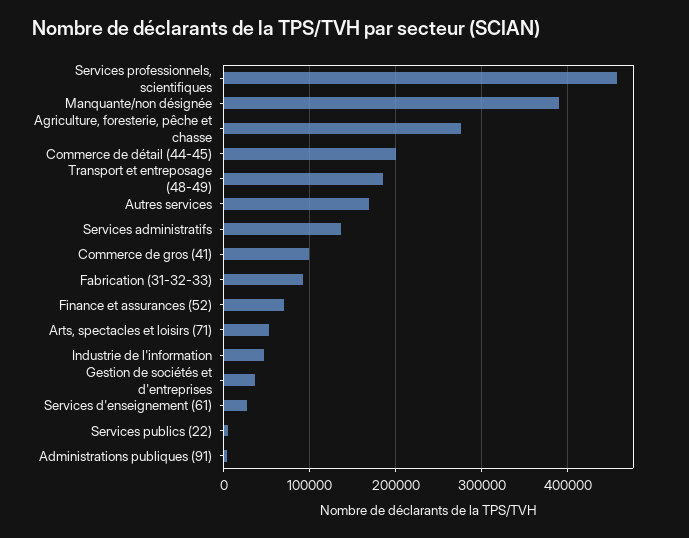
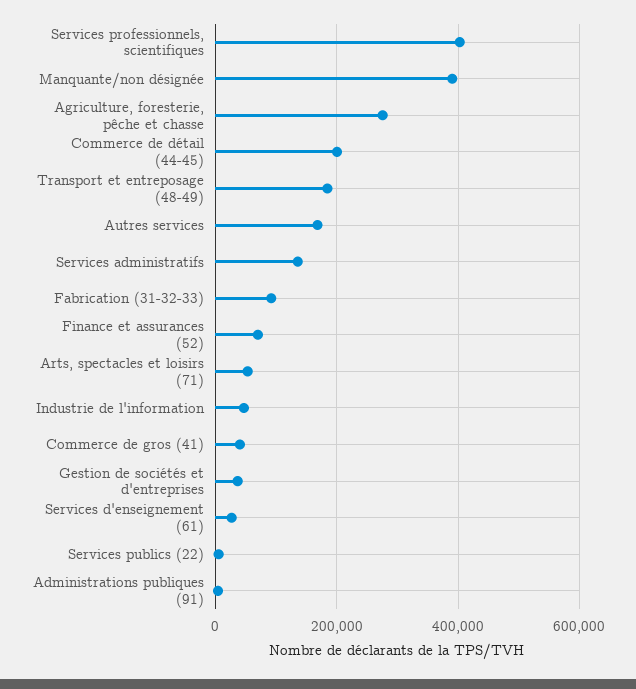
  {
-   "Services professionnels, scientifiques": 460000,
+   "Services professionnels, scientifiques": 400000,
    "Manquante/non désignée": 390000,
    "Agriculture, foresterie, pêche et chasse": 280000,
    "Commerce de détail (44-45)": 200000,
    "Transport et entreposage (48-49)": 180000,
    "Autres services": 170000,
    "Services administratifs": 140000,
-   "Commerce de gros (41)": 100000,
+   "Commerce de gros (41)": 40000,
    "Fabrication (31-32-33)": 90000,
    "Finance et assurances (52)": 70000,
    "Arts, spectacles et loisirs (71)": 50000,
    "Industrie de l'information": 50000,
    "Gestion de sociétés et d'entreprises": 40000,
    "Services d'enseignement (61)": 30000,
    "Services publics (22)": 10000,
    "Administrations publiques (91)": 0
  }

